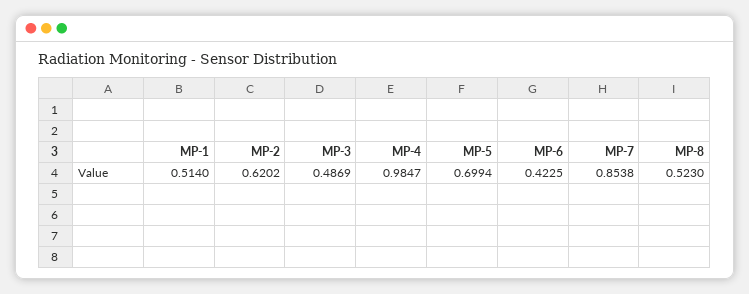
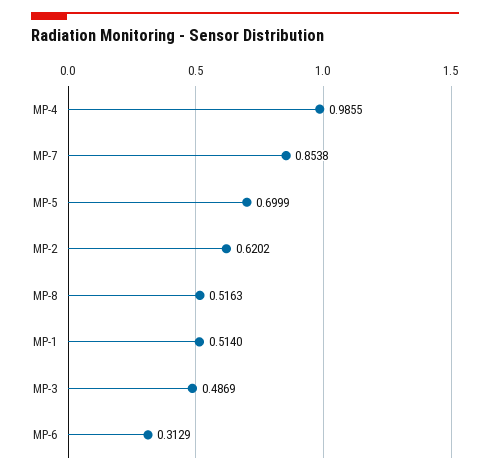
  {
    "MP-1": 0.514,
    "MP-2": 0.6202,
    "MP-3": 0.4869,
-   "MP-4": 0.9847,
+   "MP-4": 0.9855,
-   "MP-5": 0.6994,
+   "MP-5": 0.6999,
-   "MP-6": 0.4225,
+   "MP-6": 0.3129,
    "MP-7": 0.8538,
-   "MP-8": 0.523
+   "MP-8": 0.5163
  }

